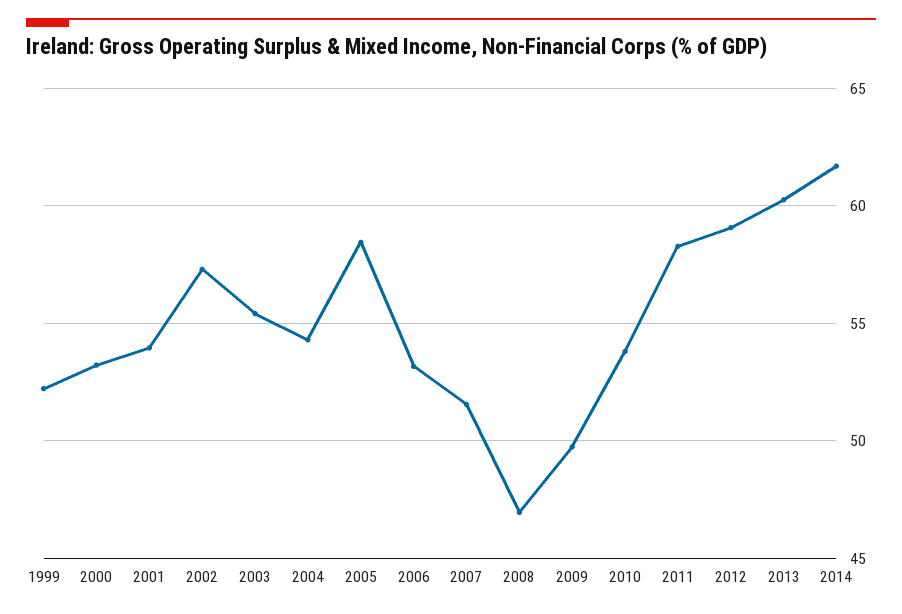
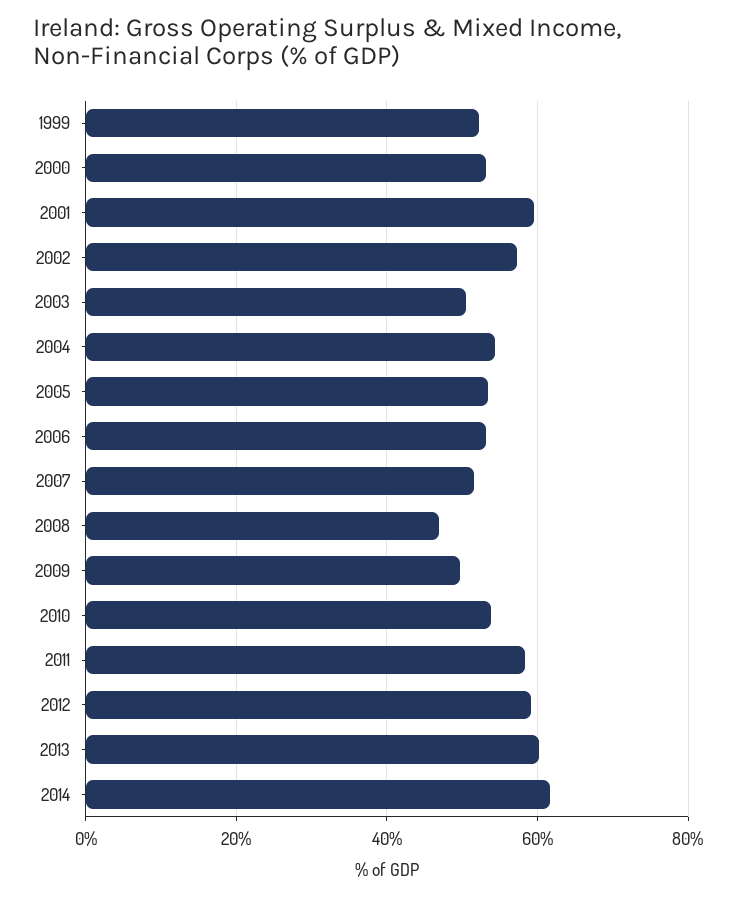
  {
    "1999": 52,
    "2000": 53,
-   "2001": 54,
+   "2001": 60,
    "2002": 57.5,
-   "2003": 55.5,
+   "2003": 50,
    "2004": 54.5,
-   "2005": 58.5,
+   "2005": 54,
    "2006": 53,
    "2007": 51.5,
    "2008": 47,
    "2009": 50,
    "2010": 54,
    "2011": 58.5,
    "2012": 59,
    "2013": 60.5,
    "2014": 61.5
  }

